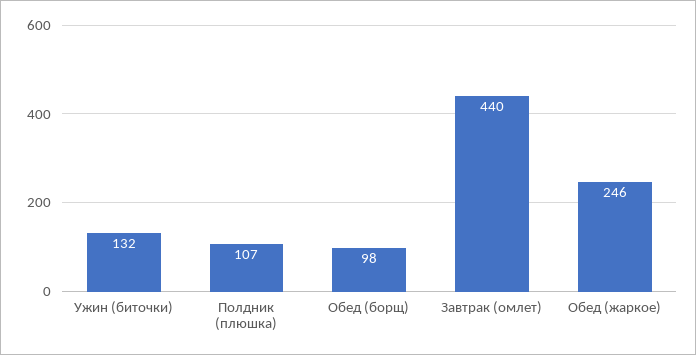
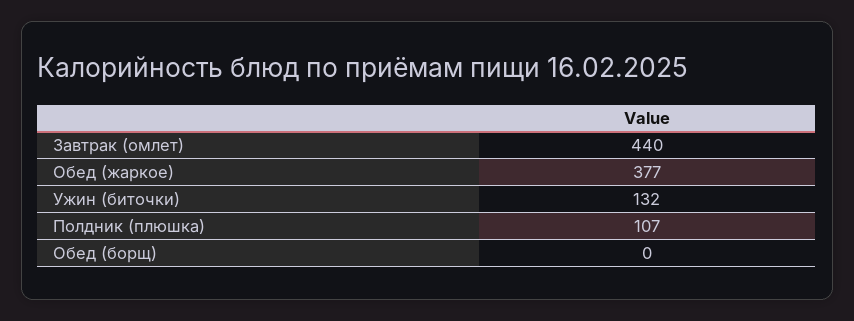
  {
    "Ужин (биточки)": 132,
    "Полдник (плюшка)": 107,
-   "Обед (борщ)": 98,
+   "Обед (борщ)": 0,
    "Завтрак (омлет)": 440,
-   "Обед (жаркое)": 246
+   "Обед (жаркое)": 377
  }

